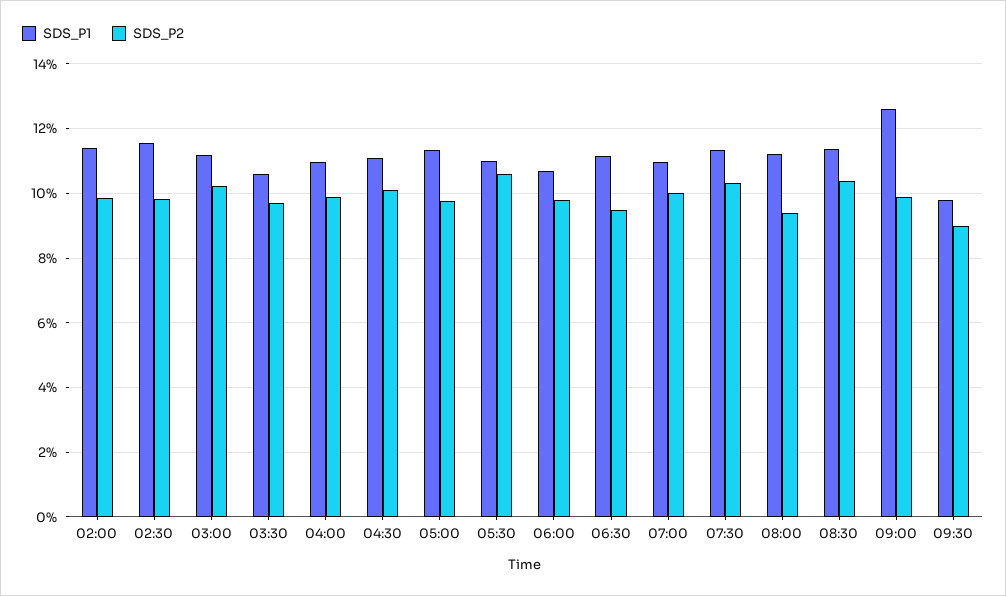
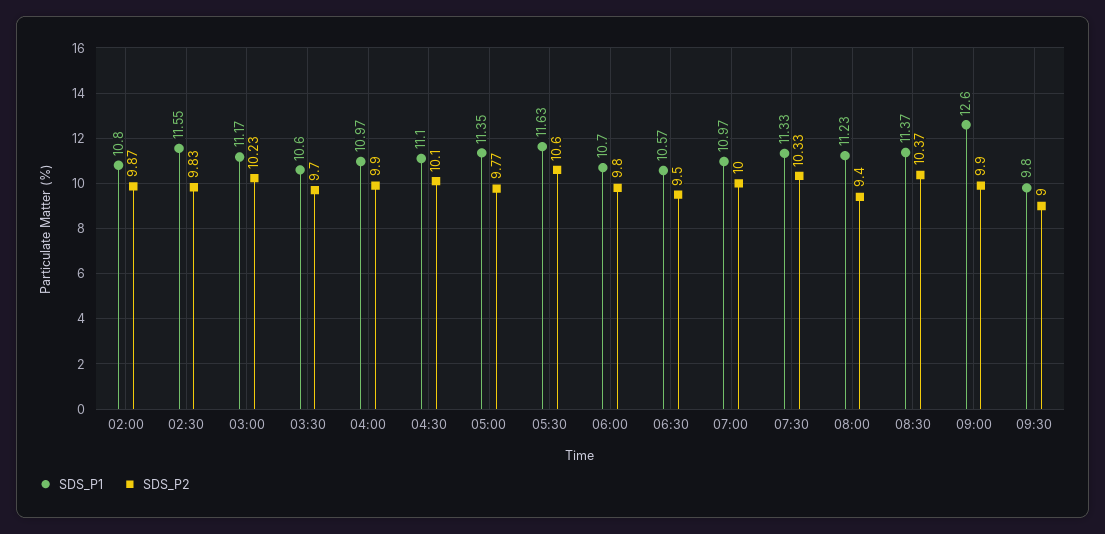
  {
    "SDS_P1": {
-     "02:00": 11.4,
+     "02:00": 10.8,
      "02:30": 11.55,
      "03:00": 11.17,
      "03:30": 10.6,
      "04:00": 10.97,
      "04:30": 11.1,
      "05:00": 11.35,
-     "05:30": 11,
+     "05:30": 11.63,
      "06:00": 10.7,
-     "06:30": 11.2,
+     "06:30": 10.57,
      "07:00": 10.97,
      "07:30": 11.33,
      "08:00": 11.23,
      "08:30": 11.37,
      "09:00": 12.6,
      "09:30": 9.8
    },
    "SDS_P2": {
      "02:00": 9.87,
      "02:30": 9.83,
      "03:00": 10.23,
      "03:30": 9.7,
      "04:00": 9.9,
      "04:30": 10.1,
      "05:00": 9.77,
      "05:30": 10.6,
      "06:00": 9.8,
      "06:30": 9.5,
      "07:00": 10,
      "07:30": 10.33,
      "08:00": 9.4,
      "08:30": 10.37,
      "09:00": 9.9,
      "09:30": 9
    }
  }

